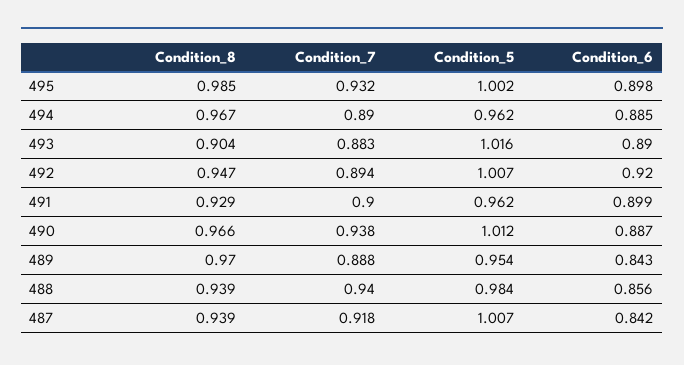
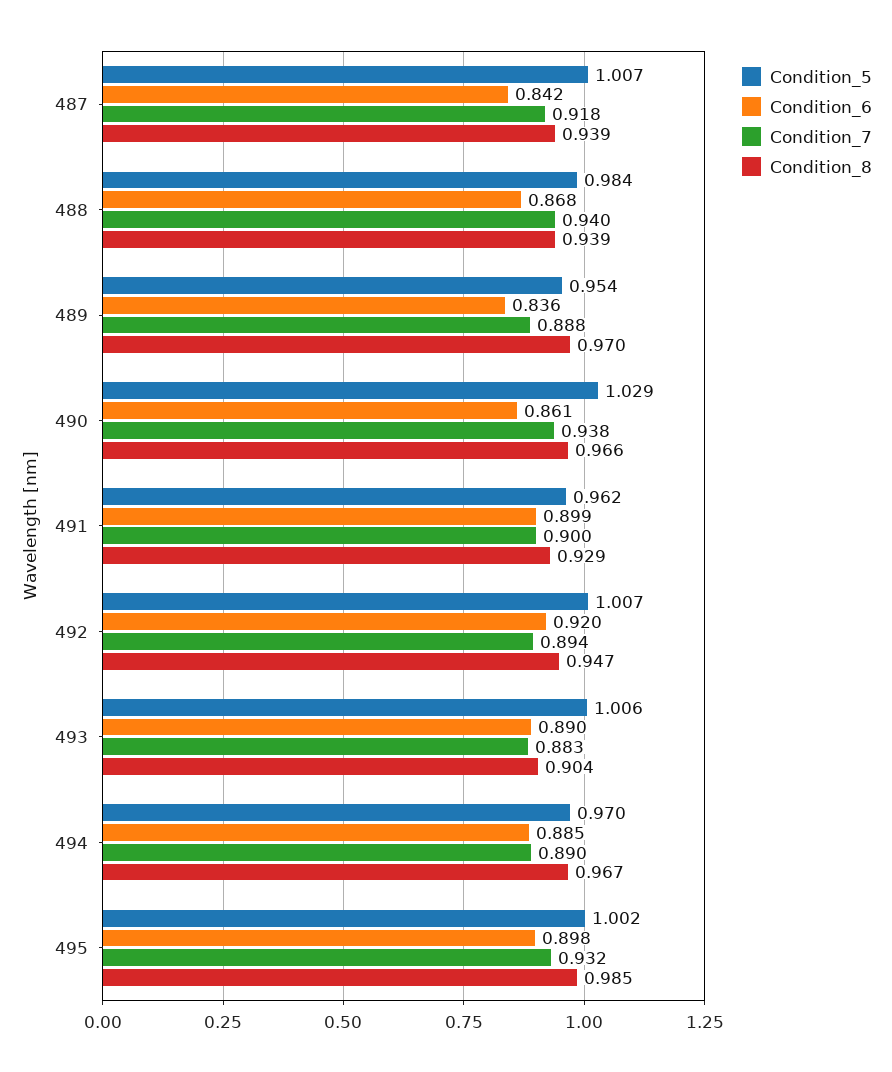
  {
    "Condition_8": {
      "495": 0.985,
      "494": 0.967,
      "493": 0.904,
      "492": 0.947,
      "491": 0.929,
      "490": 0.966,
      "489": 0.97,
      "488": 0.939,
      "487": 0.939
    },
    "Condition_7": {
      "495": 0.932,
      "494": 0.89,
      "493": 0.883,
      "492": 0.894,
      "491": 0.9,
      "490": 0.938,
      "489": 0.888,
      "488": 0.94,
      "487": 0.918
    },
    "Condition_5": {
      "495": 1.002,
-     "494": 0.962,
+     "494": 0.97,
-     "493": 1.016,
+     "493": 1.006,
      "492": 1.007,
      "491": 0.962,
-     "490": 1.012,
+     "490": 1.029,
      "489": 0.954,
      "488": 0.984,
      "487": 1.007
    },
    "Condition_6": {
      "495": 0.898,
      "494": 0.885,
      "493": 0.89,
      "492": 0.92,
      "491": 0.899,
-     "490": 0.887,
+     "490": 0.861,
-     "489": 0.843,
+     "489": 0.836,
-     "488": 0.856,
+     "488": 0.868,
      "487": 0.842
    }
  }

